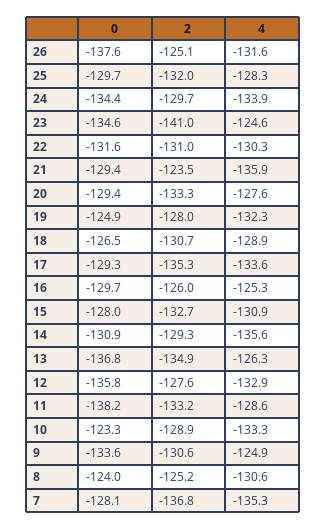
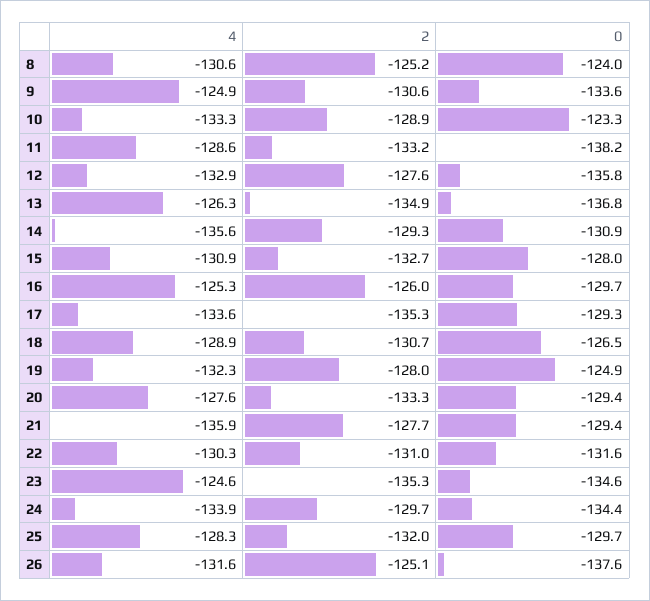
  {
    "0": {
      "26": -137.6,
      "25": -129.7,
      "24": -134.4,
      "23": -134.6,
      "22": -131.6,
      "21": -129.4,
      "20": -129.4,
      "19": -124.9,
      "18": -126.5,
      "17": -129.3,
      "16": -129.7,
      "15": -128,
      "14": -130.9,
      "13": -136.8,
      "12": -135.8,
      "11": -138.2,
      "10": -123.3,
      "9": -133.6,
-     "8": -124,
+     "8": -124
-     "7": -128.1
    },
    "2": {
      "26": -125.1,
      "25": -132,
      "24": -129.7,
-     "23": -141,
+     "23": -135.3,
      "22": -131,
-     "21": -123.5,
+     "21": -127.7,
      "20": -133.3,
      "19": -128,
      "18": -130.7,
      "17": -135.3,
      "16": -126,
      "15": -132.7,
      "14": -129.3,
      "13": -134.9,
      "12": -127.6,
      "11": -133.2,
      "10": -128.9,
      "9": -130.6,
-     "8": -125.2,
+     "8": -125.2
-     "7": -136.8
    },
    "4": {
      "26": -131.6,
      "25": -128.3,
      "24": -133.9,
      "23": -124.6,
      "22": -130.3,
      "21": -135.9,
      "20": -127.6,
      "19": -132.3,
      "18": -128.9,
      "17": -133.6,
      "16": -125.3,
      "15": -130.9,
      "14": -135.6,
      "13": -126.3,
      "12": -132.9,
      "11": -128.6,
      "10": -133.3,
      "9": -124.9,
-     "8": -130.6,
+     "8": -130.6
-     "7": -135.3
    }
  }

